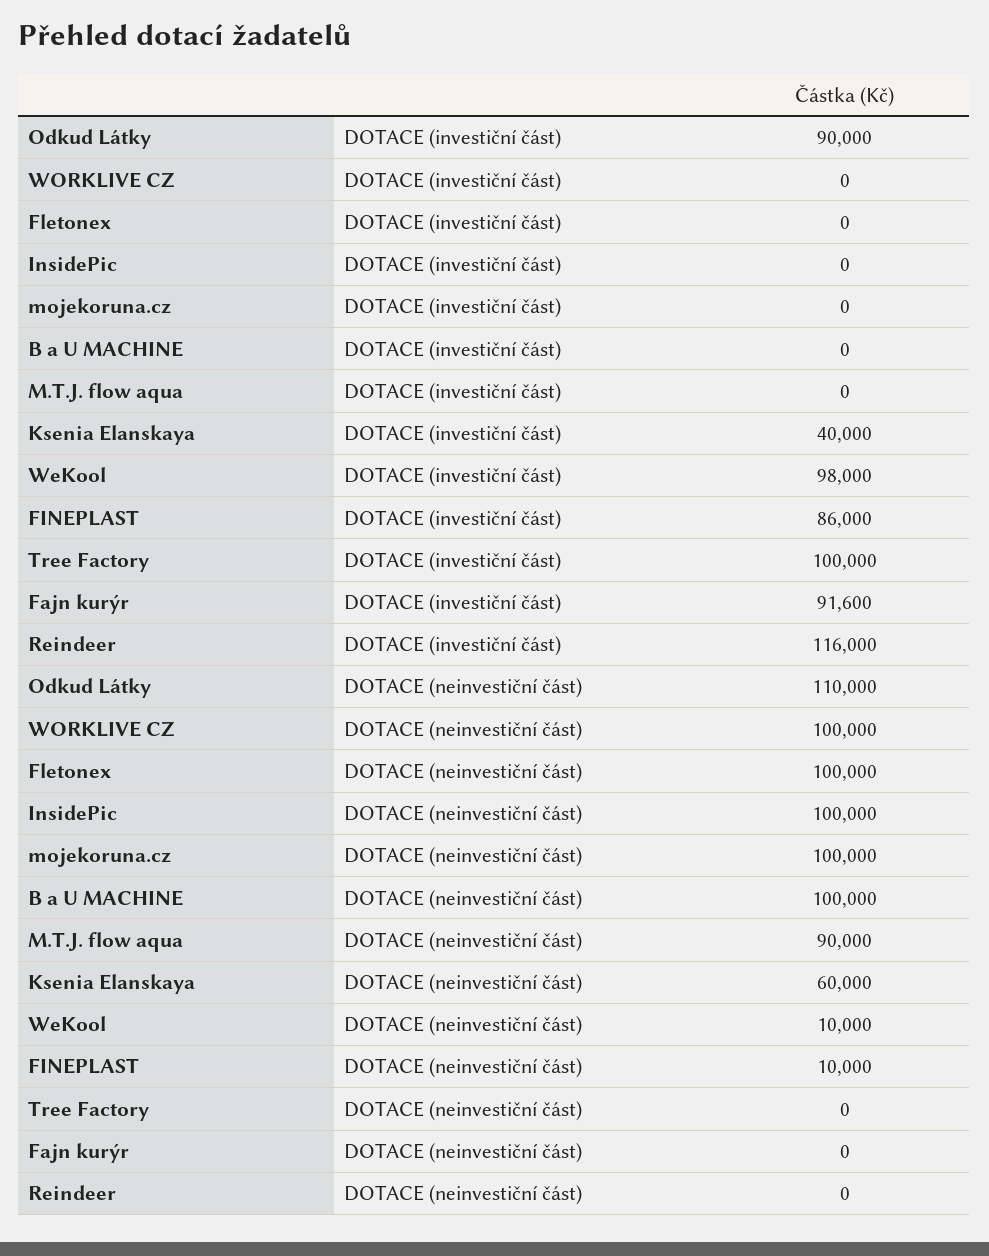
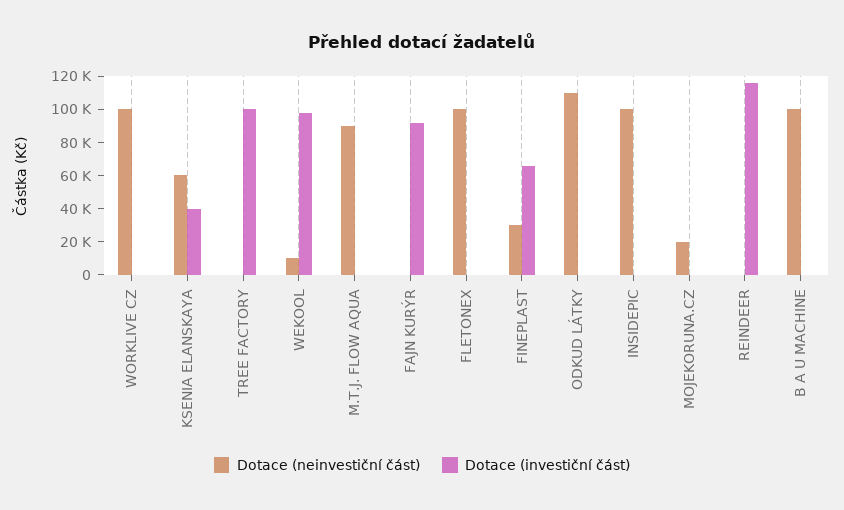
  {
    "DOTACE (investiční část)": {
-     "Odkud Látky": 90000,
+     "Odkud Látky": 0,
      "WORKLIVE CZ": 0,
      "Fletonex": 0,
      "InsidePic": 0,
      "mojekoruna.cz": 0,
      "B a U MACHINE": 0,
      "M.T.J. flow aqua": 0,
      "Ksenia Elanskaya": 40000,
      "WeKool": 98000,
-     "FINEPLAST": 86000,
+     "FINEPLAST": 65000,
      "Tree Factory": 100000,
      "Fajn kurýr": 91600,
      "Reindeer": 116000
    },
    "DOTACE (neinvestiční část)": {
      "Odkud Látky": 110000,
      "WORKLIVE CZ": 100000,
      "Fletonex": 100000,
      "InsidePic": 100000,
-     "mojekoruna.cz": 100000,
+     "mojekoruna.cz": 20000,
      "B a U MACHINE": 100000,
      "M.T.J. flow aqua": 90000,
      "Ksenia Elanskaya": 60000,
      "WeKool": 10000,
-     "FINEPLAST": 10000,
+     "FINEPLAST": 30000,
      "Tree Factory": 0,
      "Fajn kurýr": 0,
      "Reindeer": 0
    }
  }

